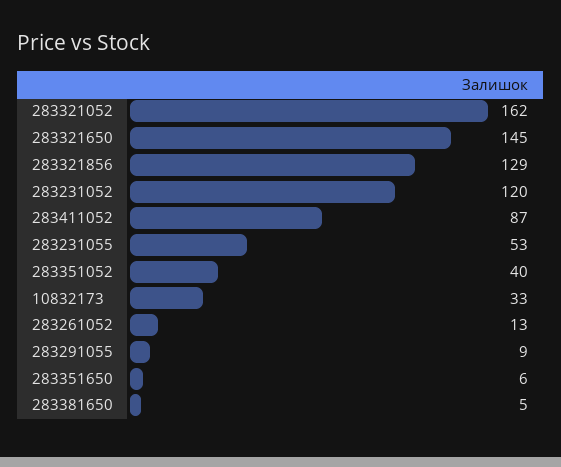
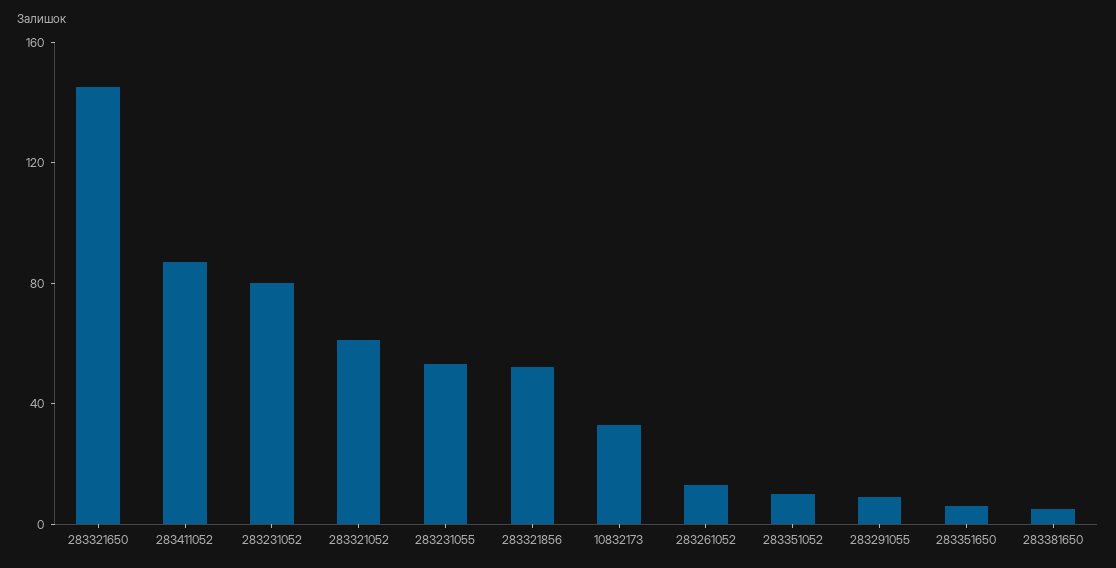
  {
-   "283321052": 162,
+   "283321052": 60,
    "283321650": 145,
-   "283321856": 129,
+   "283321856": 50,
-   "283231052": 120,
+   "283231052": 80,
    "283411052": 87,
    "283231055": 53,
-   "283351052": 40,
+   "283351052": 10,
    "10832173": 33,
    "283261052": 13,
    "283291055": 9,
    "283351650": 6,
    "283381650": 5
  }

